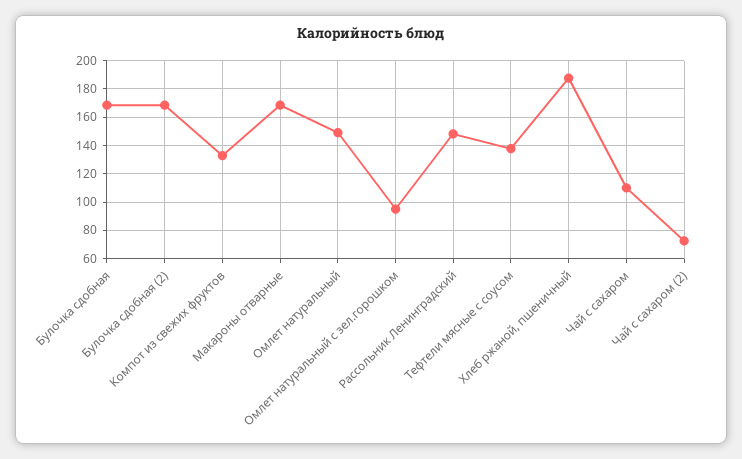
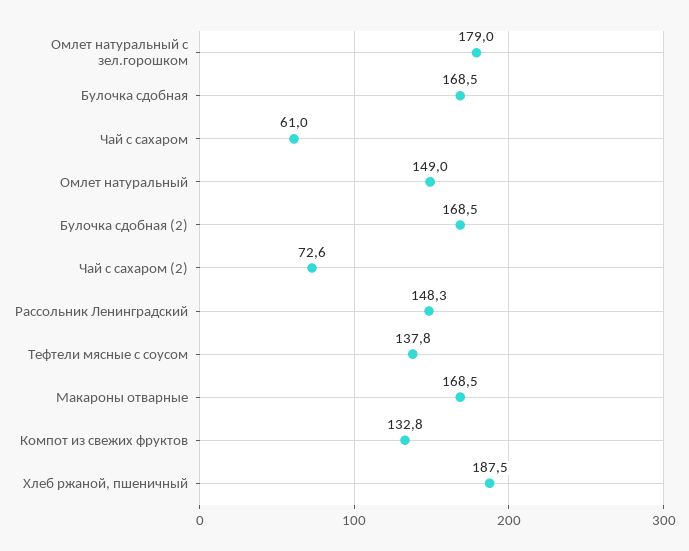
  {
    "Булочка сдобная": 168.5,
    "Булочка сдобная (2)": 168.5,
    "Компот из свежих фруктов": 132.8,
    "Макароны отварные": 168.5,
    "Омлет натуральный": 149,
-   "Омлет натуральный с зел.горошком": 95,
+   "Омлет натуральный с зел.горошком": 179,
    "Рассольник Ленинградский": 148.3,
    "Тефтели мясные с соусом": 137.8,
    "Хлеб ржаной, пшеничный": 187.5,
-   "Чай с сахаром": 110,
+   "Чай с сахаром": 61,
    "Чай с сахаром (2)": 72.6
  }

